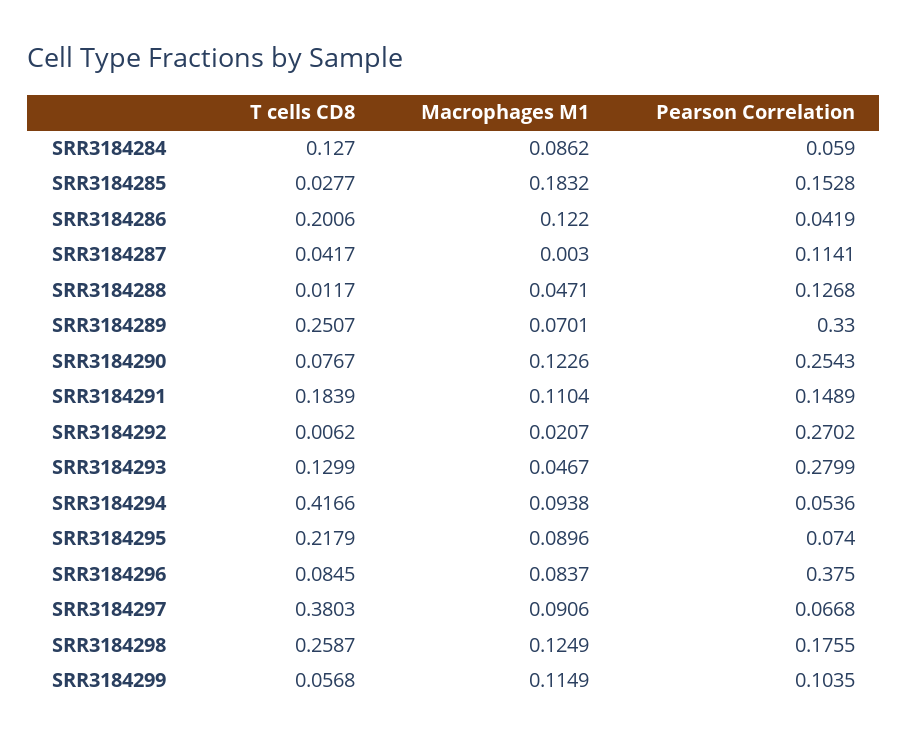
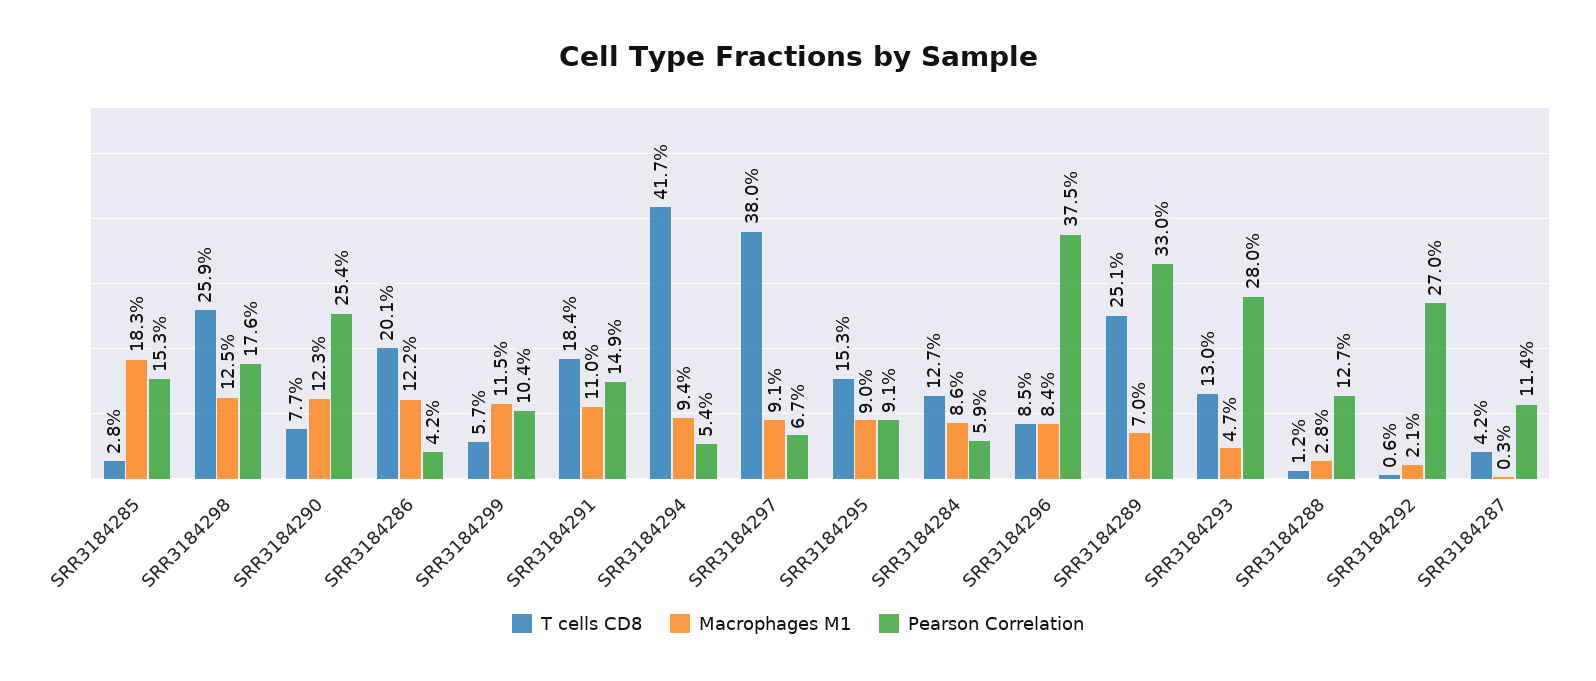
  {
    "T cells CD8": {
      "SRR3184284": 0.127,
      "SRR3184285": 0.0277,
      "SRR3184286": 0.2006,
      "SRR3184287": 0.0417,
      "SRR3184288": 0.0117,
      "SRR3184289": 0.2507,
      "SRR3184290": 0.0767,
      "SRR3184291": 0.1839,
      "SRR3184292": 0.0062,
      "SRR3184293": 0.1299,
      "SRR3184294": 0.4166,
-     "SRR3184295": 0.2179,
+     "SRR3184295": 0.153,
      "SRR3184296": 0.0845,
      "SRR3184297": 0.3803,
      "SRR3184298": 0.2587,
      "SRR3184299": 0.0568
    },
    "Macrophages M1": {
      "SRR3184284": 0.0862,
      "SRR3184285": 0.1832,
      "SRR3184286": 0.122,
      "SRR3184287": 0.003,
-     "SRR3184288": 0.0471,
+     "SRR3184288": 0.028,
      "SRR3184289": 0.0701,
      "SRR3184290": 0.1226,
      "SRR3184291": 0.1104,
      "SRR3184292": 0.0207,
      "SRR3184293": 0.0467,
      "SRR3184294": 0.0938,
      "SRR3184295": 0.0896,
      "SRR3184296": 0.0837,
      "SRR3184297": 0.0906,
      "SRR3184298": 0.1249,
      "SRR3184299": 0.1149
    },
    "Pearson Correlation": {
      "SRR3184284": 0.059,
      "SRR3184285": 0.1528,
      "SRR3184286": 0.0419,
      "SRR3184287": 0.1141,
      "SRR3184288": 0.1268,
      "SRR3184289": 0.33,
      "SRR3184290": 0.2543,
      "SRR3184291": 0.1489,
      "SRR3184292": 0.2702,
      "SRR3184293": 0.2799,
      "SRR3184294": 0.0536,
-     "SRR3184295": 0.074,
+     "SRR3184295": 0.091,
      "SRR3184296": 0.375,
      "SRR3184297": 0.0668,
      "SRR3184298": 0.1755,
      "SRR3184299": 0.1035
    }
  }

